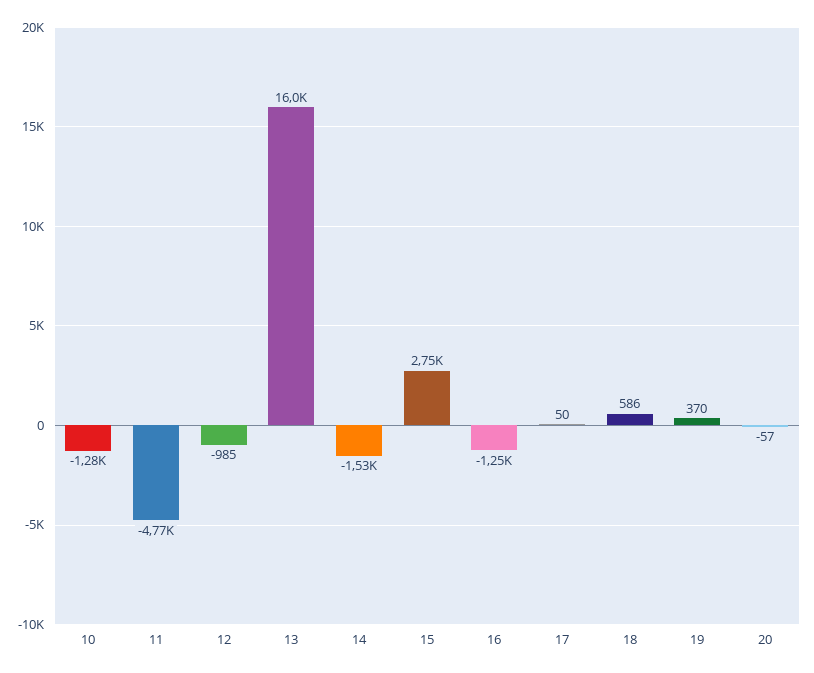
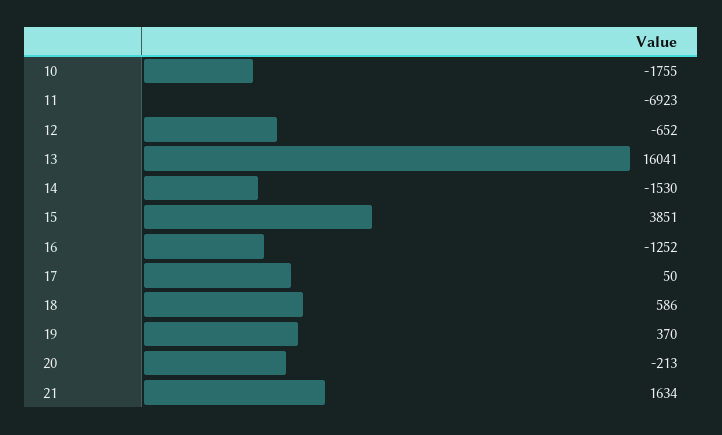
  {
-   "10": -1280,
+   "10": -1755,
-   "11": -4770,
+   "11": -6923,
-   "12": -985,
+   "12": -652,
    "13": 16041,
    "14": -1530,
-   "15": 2750,
+   "15": 3851,
    "16": -1252,
    "17": 50,
    "18": 586,
    "19": 370,
-   "20": -57
+   "20": -213,
+   "21": 1634
  }

